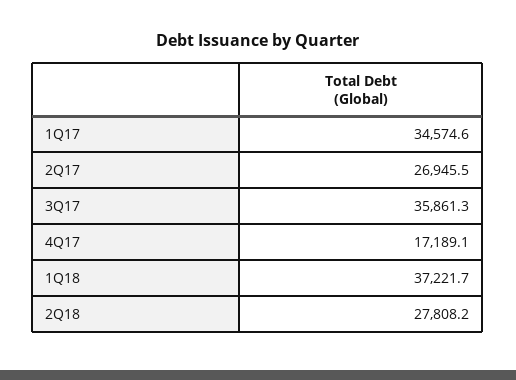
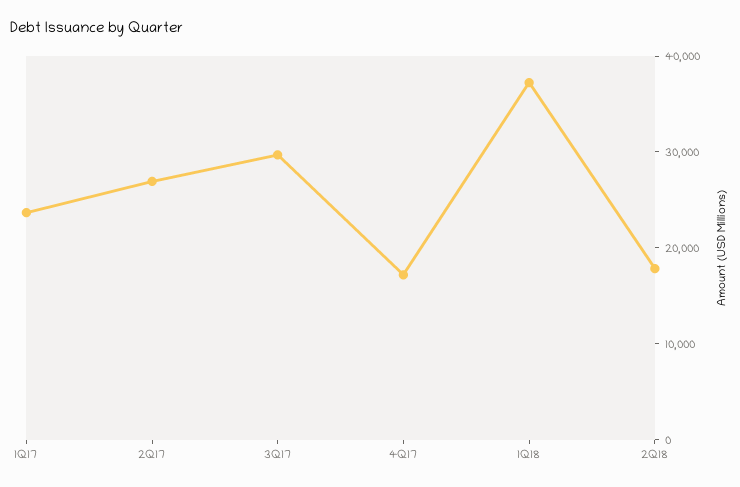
  {
-   "1Q17": 34574.6,
+   "1Q17": 24000,
    "2Q17": 26945.5,
-   "3Q17": 35861.3,
+   "3Q17": 30000,
    "4Q17": 17189.1,
    "1Q18": 37221.7,
-   "2Q18": 27808.2
+   "2Q18": 18000
  }

